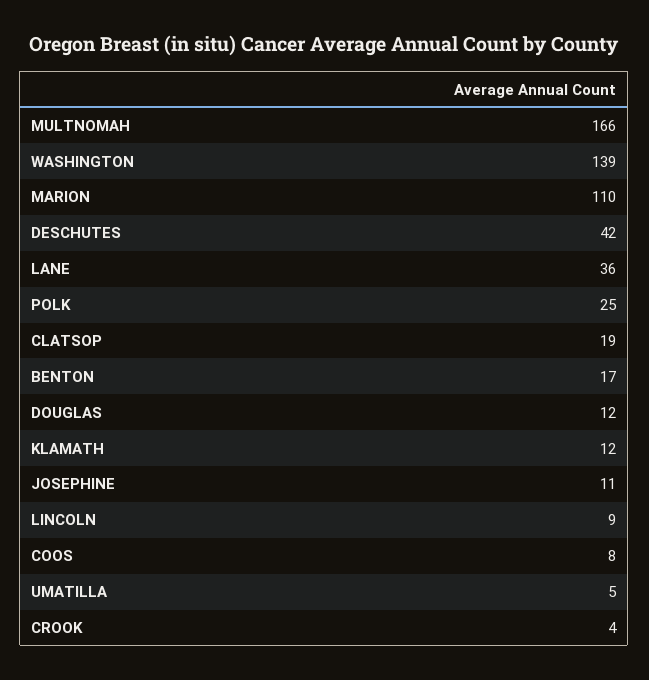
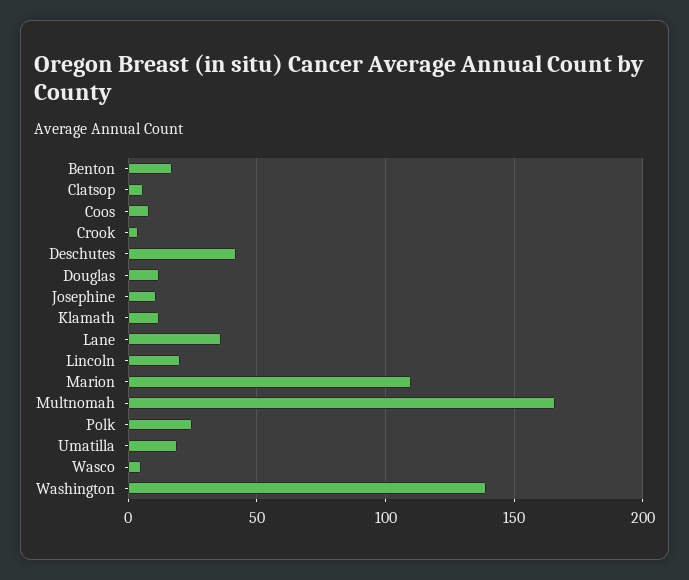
  {
    "MULTNOMAH": 166,
    "WASHINGTON": 139,
    "MARION": 110,
    "DESCHUTES": 42,
    "LANE": 36,
    "POLK": 25,
-   "CLATSOP": 19,
+   "CLATSOP": 5,
    "BENTON": 17,
    "DOUGLAS": 12,
    "KLAMATH": 12,
    "JOSEPHINE": 11,
-   "LINCOLN": 9,
+   "LINCOLN": 20,
    "COOS": 8,
-   "UMATILLA": 5,
+   "UMATILLA": 20,
-   "CROOK": 4
+   "CROOK": 4,
+   "Wasco": 5
  }

